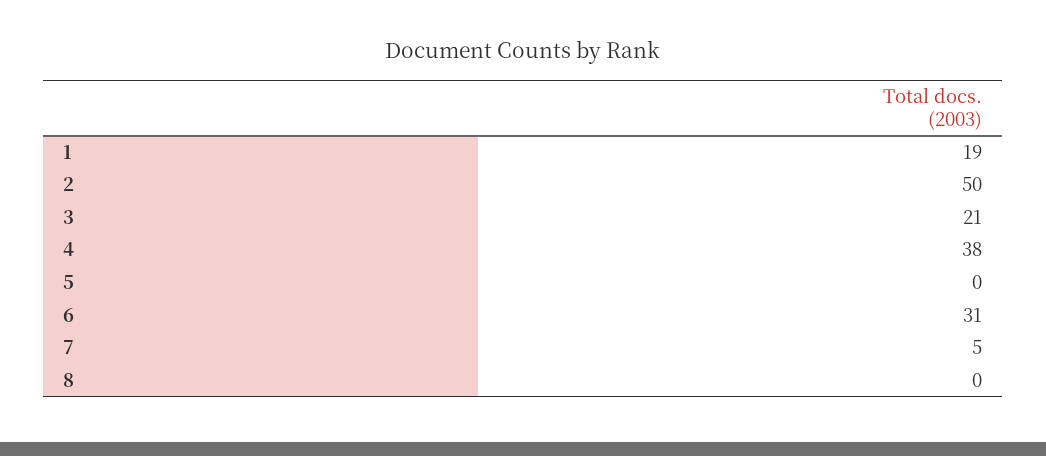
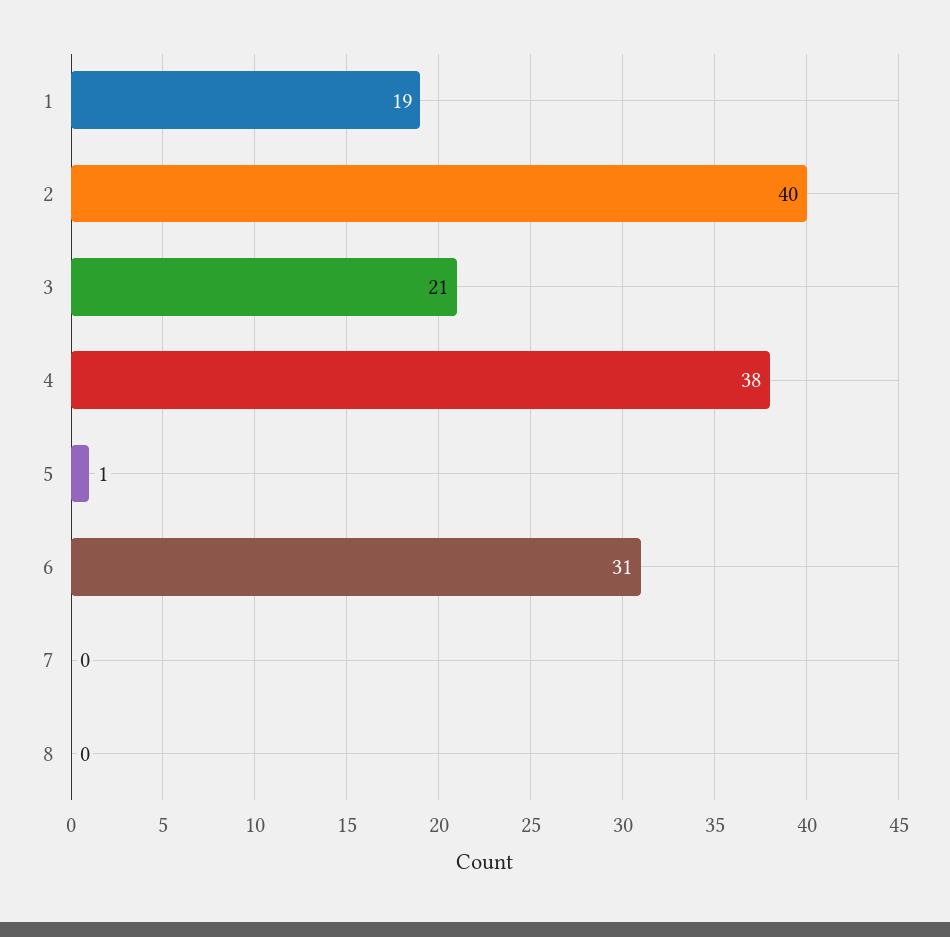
  {
    "1": 19,
-   "2": 50,
+   "2": 40,
    "3": 21,
    "4": 38,
-   "5": 0,
+   "5": 1,
    "6": 31,
-   "7": 5,
+   "7": 0,
    "8": 0
  }

